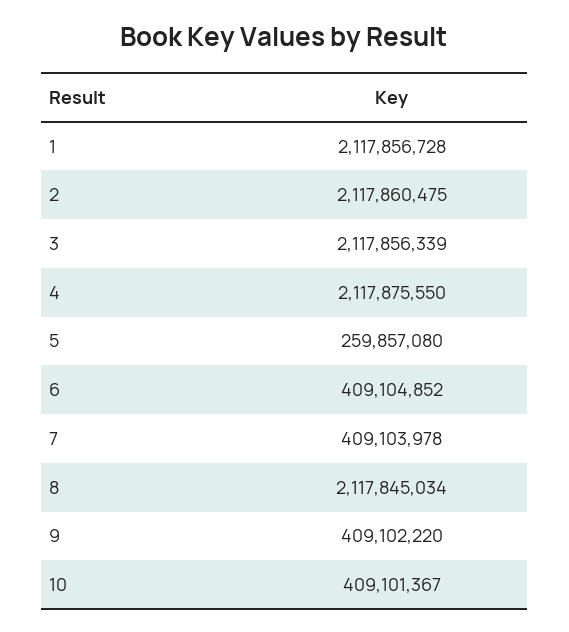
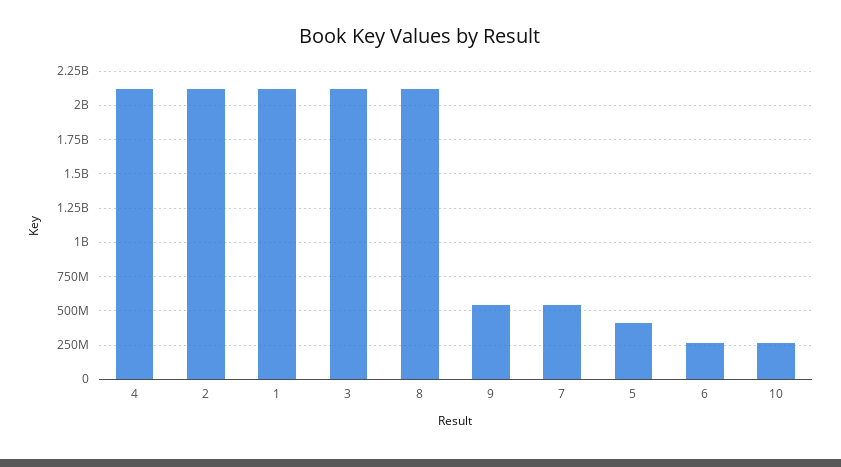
  {
    "1": 2117856728,
    "2": 2117860475,
    "3": 2117856339,
    "4": 2117875550,
-   "5": 259857080,
+   "5": 400000000,
-   "6": 409104852,
+   "6": 250000000,
-   "7": 409103978,
+   "7": 550000000,
    "8": 2117845034,
-   "9": 409102220,
+   "9": 550000000,
-   "10": 409101367
+   "10": 250000000
  }

